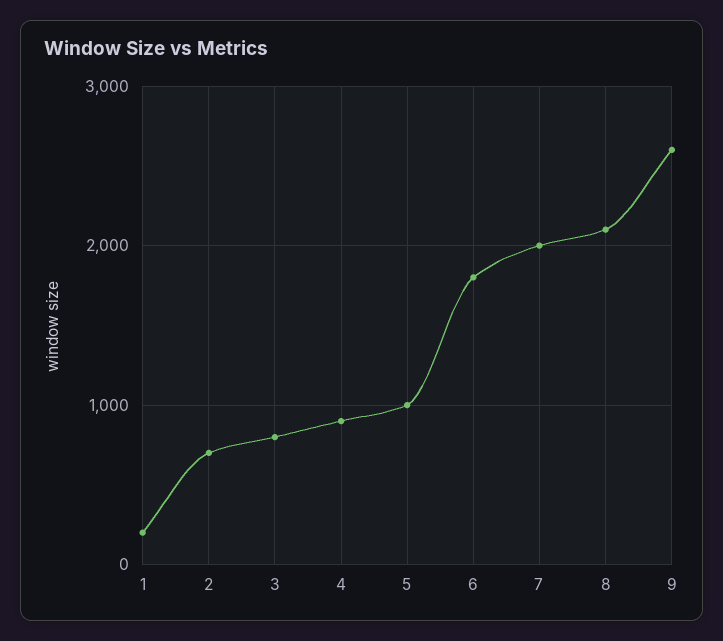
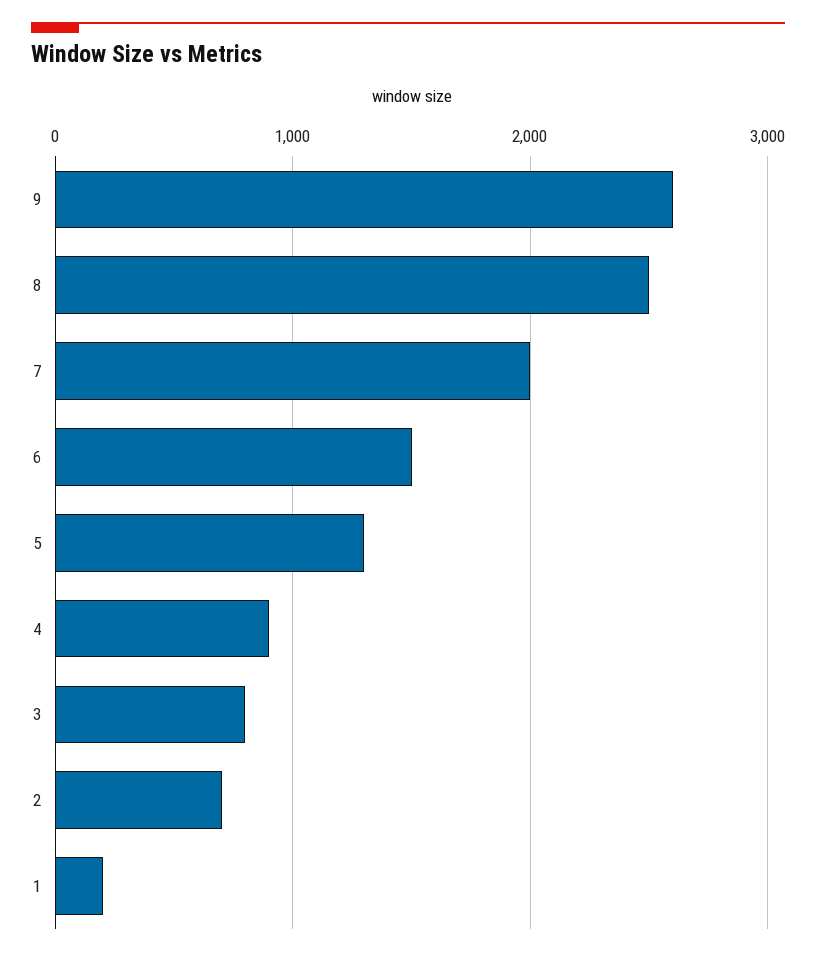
  {
    "1": 200,
    "2": 700,
    "3": 800,
    "4": 900,
-   "5": 1000,
+   "5": 1300,
-   "6": 1800,
+   "6": 1500,
    "7": 2000,
-   "8": 2100,
+   "8": 2500,
    "9": 2600
  }

